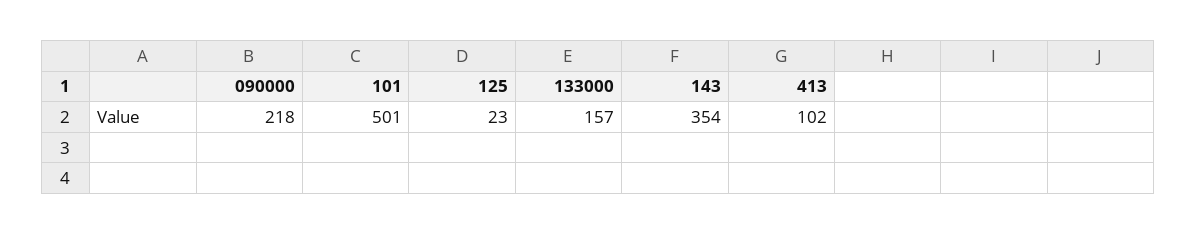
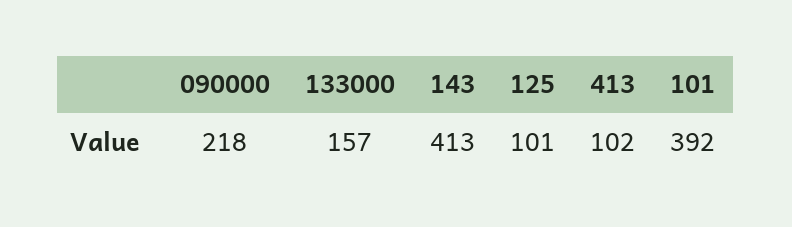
  {
    "090000": 218,
-   "101": 501,
+   "101": 392,
-   "125": 23,
+   "125": 101,
    "133000": 157,
-   "143": 354,
+   "143": 413,
    "413": 102
  }

